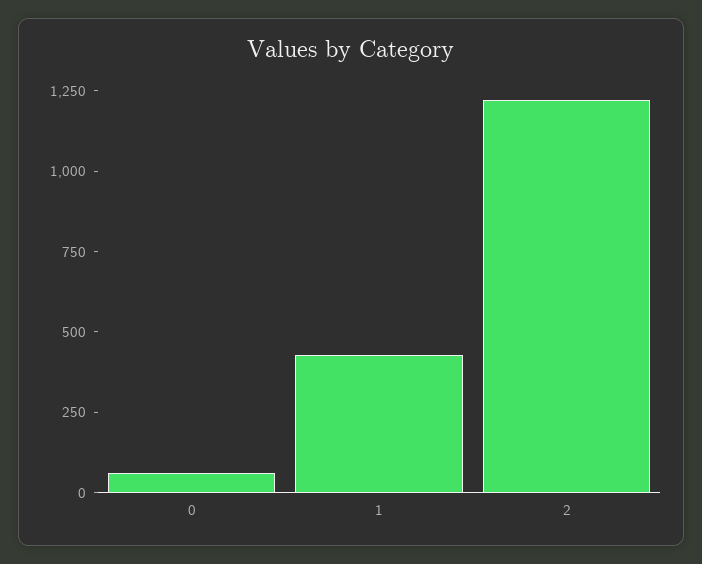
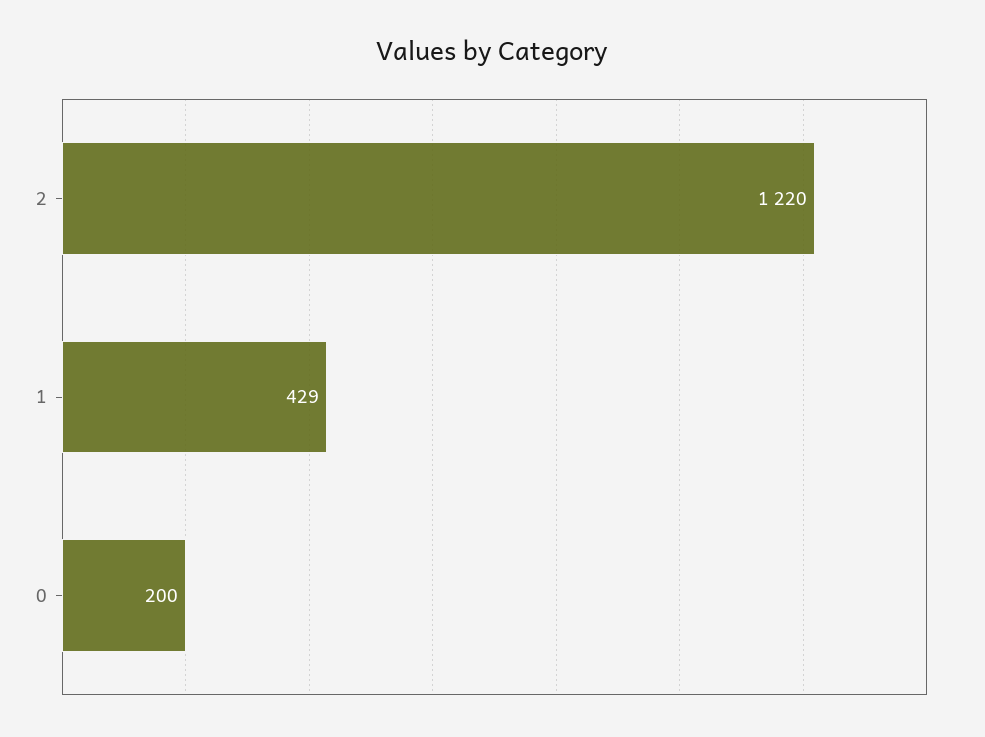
  {
-   "0": 50,
+   "0": 200,
    "1": 429,
    "2": 1220
  }

